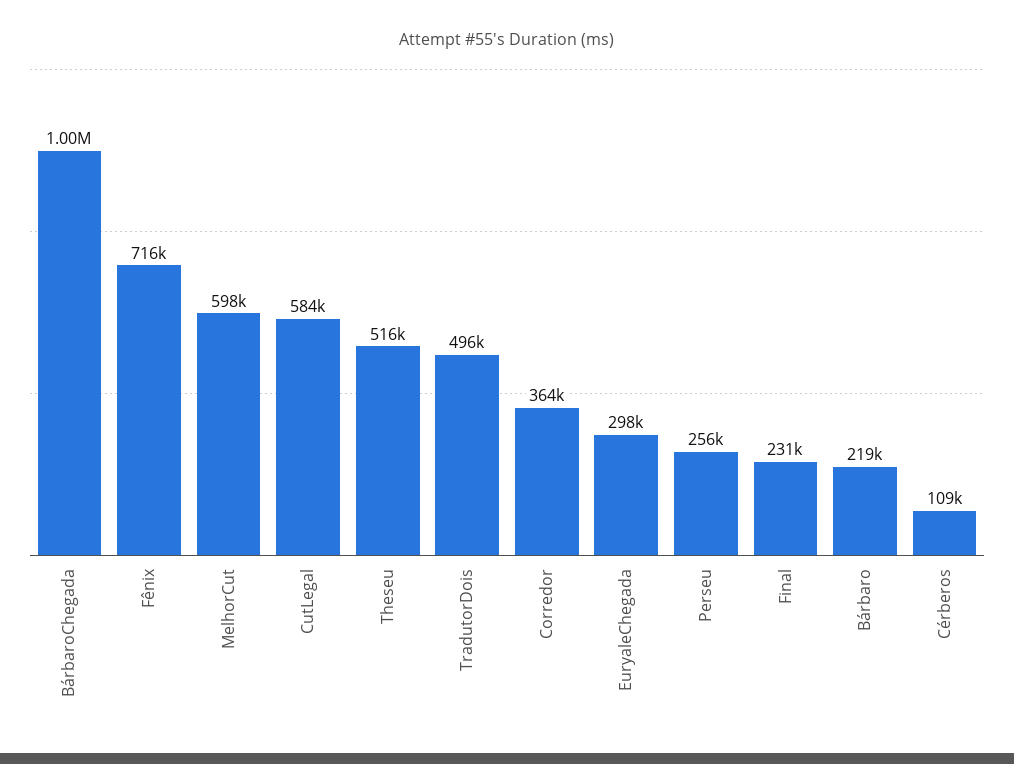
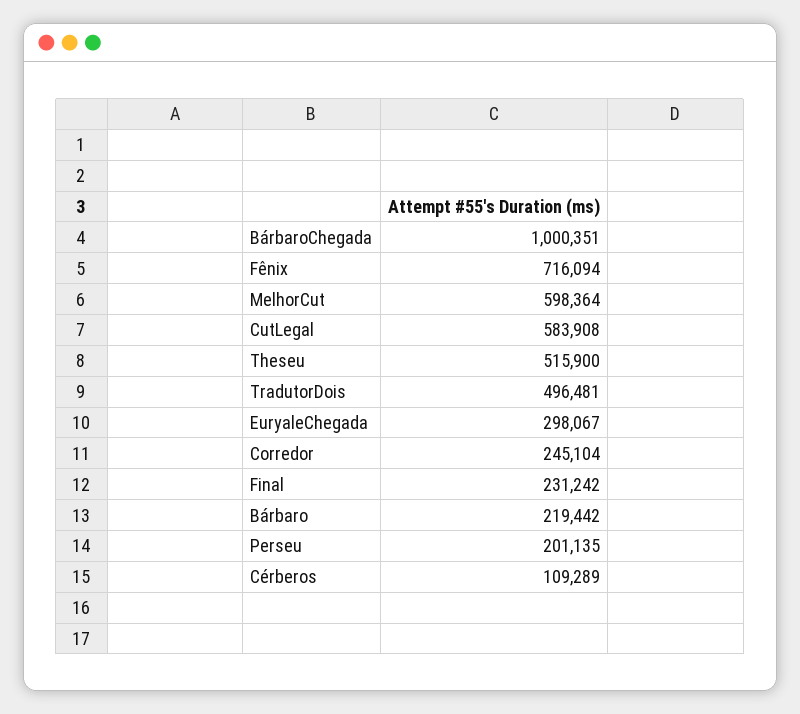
  {
    "BárbaroChegada": 1000351,
    "Fênix": 716094,
    "MelhorCut": 598364,
    "CutLegal": 583908,
    "Theseu": 515900,
    "TradutorDois": 496481,
-   "Corredor": 364000,
+   "Corredor": 245104,
    "EuryaleChegada": 298067,
-   "Perseu": 256000,
+   "Perseu": 201135,
    "Final": 231242,
    "Bárbaro": 219442,
    "Cérberos": 109289
  }

